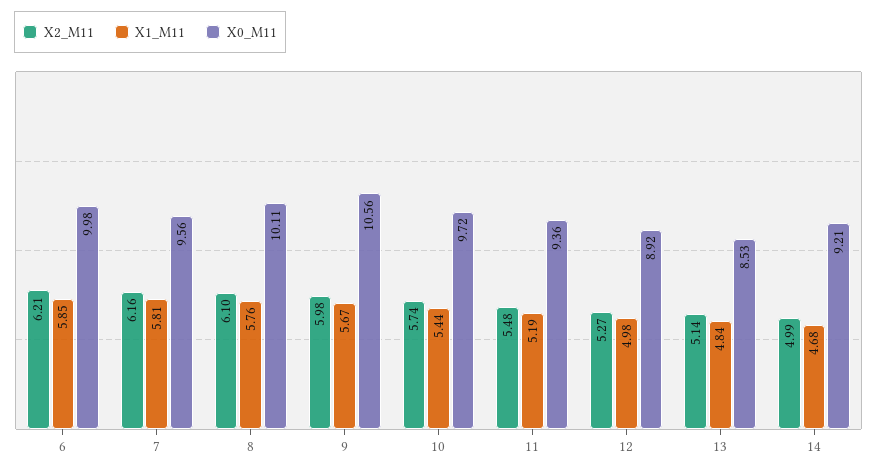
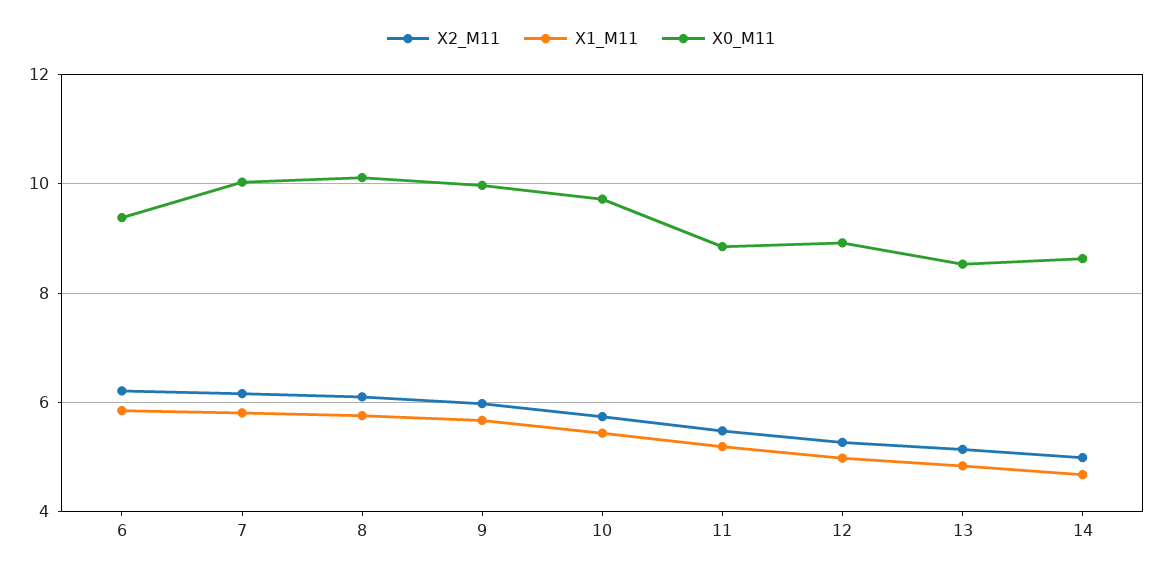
  {
    "X2_M11": {
      "6": 6.21,
      "7": 6.16,
      "8": 6.1,
      "9": 5.98,
      "10": 5.74,
      "11": 5.48,
      "12": 5.27,
      "13": 5.14,
      "14": 4.99
    },
    "X1_M11": {
      "6": 5.85,
      "7": 5.81,
      "8": 5.76,
      "9": 5.67,
      "10": 5.44,
      "11": 5.19,
      "12": 4.98,
      "13": 4.84,
      "14": 4.68
    },
    "X0_M11": {
-     "6": 9.98,
+     "6": 9.4,
-     "7": 9.56,
+     "7": 10,
      "8": 10.11,
-     "9": 10.56,
+     "9": 10,
      "10": 9.72,
-     "11": 9.36,
+     "11": 8.8,
      "12": 8.92,
      "13": 8.53,
-     "14": 9.21
+     "14": 8.6
    }
  }

